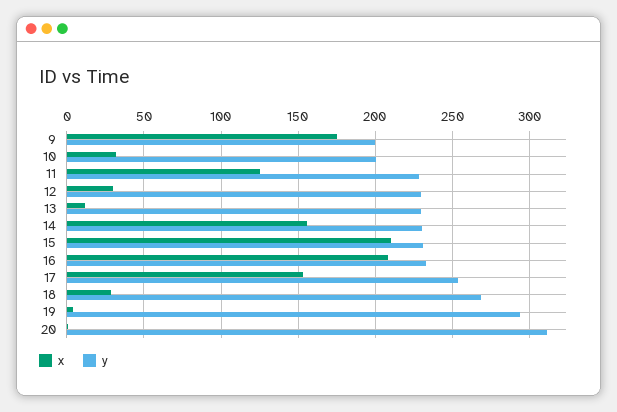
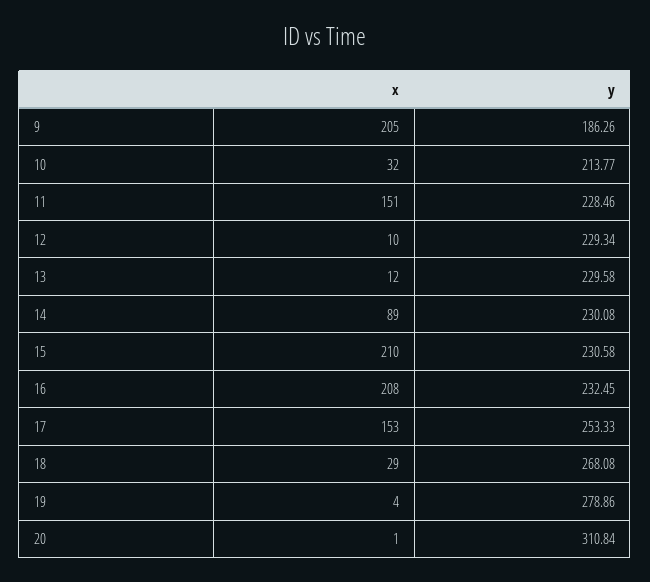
  {
    "x": {
-     "9": 175,
+     "9": 205,
      "10": 32,
-     "11": 125,
+     "11": 151,
-     "12": 30,
+     "12": 10,
      "13": 12,
-     "14": 155,
+     "14": 89,
      "15": 210,
      "16": 208,
      "17": 153,
      "18": 29,
      "19": 4,
      "20": 1
    },
    "y": {
-     "9": 200,
+     "9": 186.26,
-     "10": 200,
+     "10": 213.77,
      "11": 228.46,
      "12": 229.34,
      "13": 229.58,
      "14": 230.08,
      "15": 230.58,
      "16": 232.45,
      "17": 253.33,
      "18": 268.08,
-     "19": 295,
+     "19": 278.86,
      "20": 310.84
    }
  }

